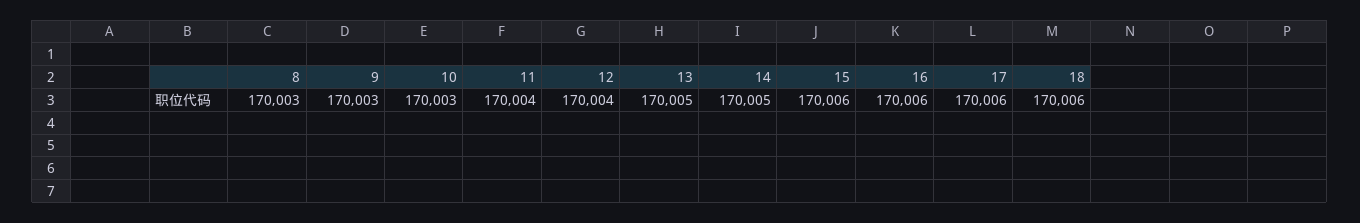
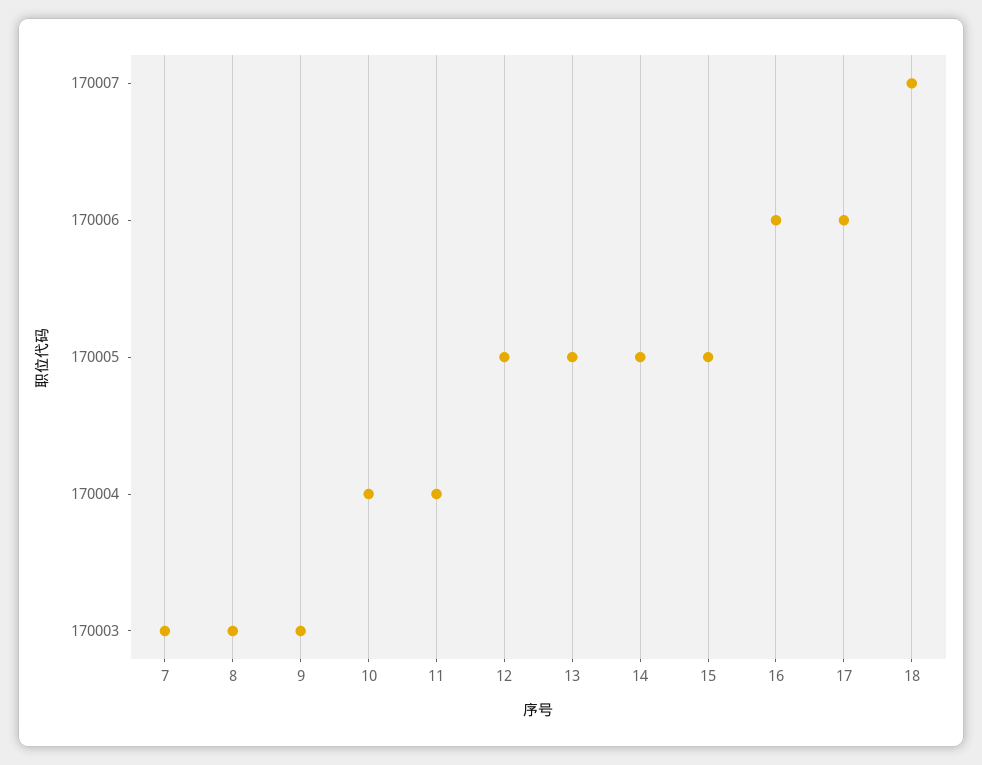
  {
    "8": 170003,
    "9": 170003,
-   "10": 170003,
+   "10": 170004,
    "11": 170004,
-   "12": 170004,
+   "12": 170005,
    "13": 170005,
    "14": 170005,
-   "15": 170006,
+   "15": 170005,
    "16": 170006,
    "17": 170006,
-   "18": 170006
+   "18": 170007,
+   "7": 170003
  }

